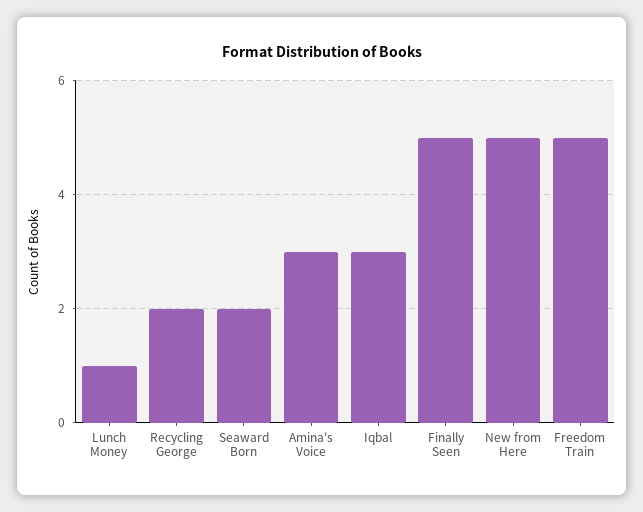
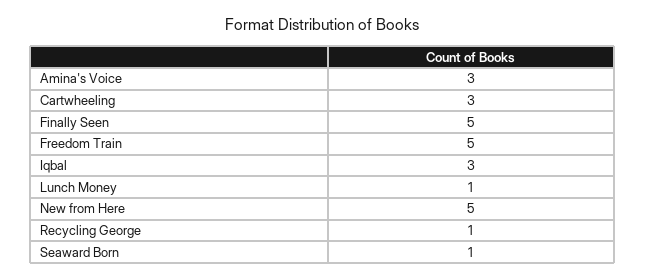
  {
    "Lunch Money": 1,
-   "Recycling George": 2,
+   "Recycling George": 1,
-   "Seaward Born": 2,
+   "Seaward Born": 1,
    "Amina's Voice": 3,
    "Iqbal": 3,
    "Finally Seen": 5,
    "New from Here": 5,
-   "Freedom Train": 5
+   "Freedom Train": 5,
+   "Cartwheeling": 3
  }

